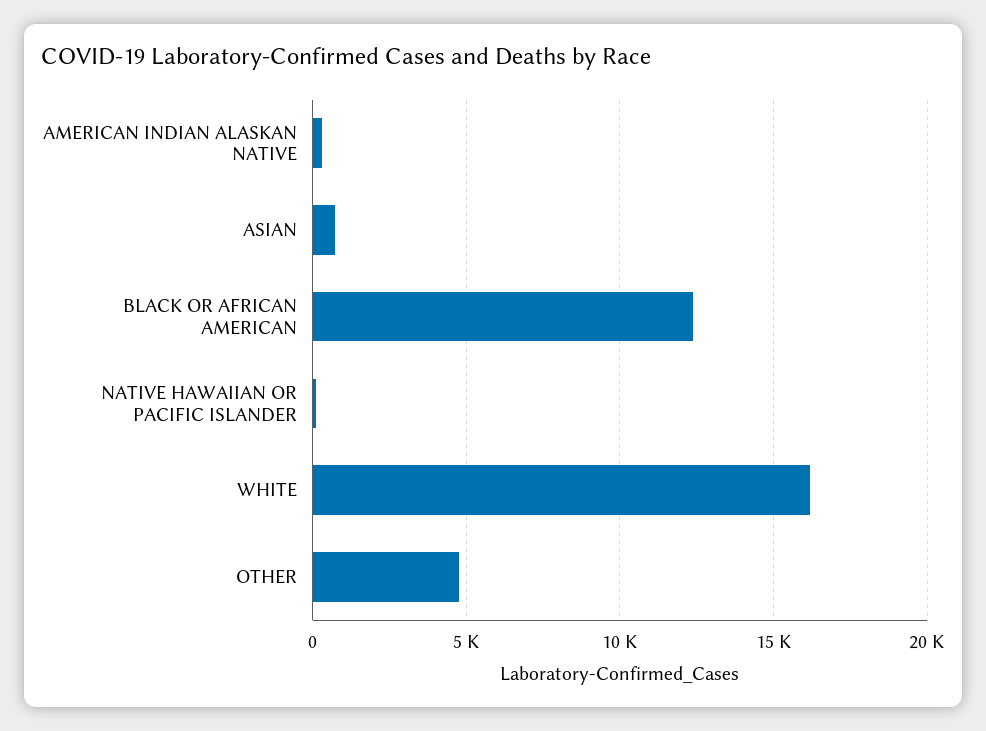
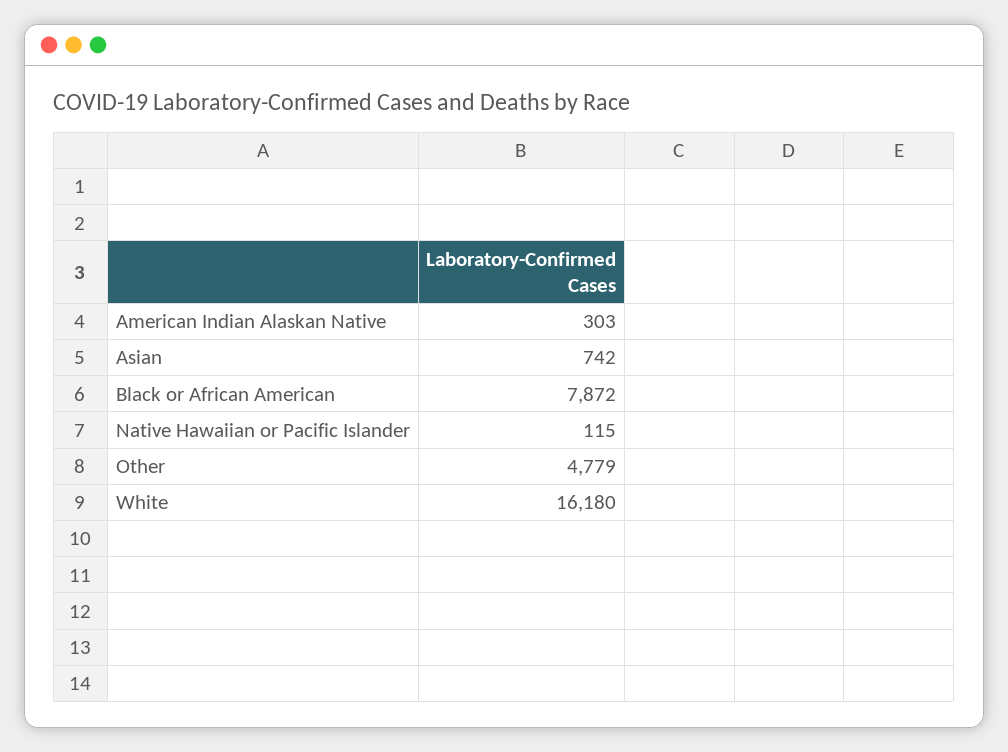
  {
    "AMERICAN INDIAN ALASKAN NATIVE": 303,
    "ASIAN": 742,
-   "BLACK OR AFRICAN AMERICAN": 12500,
+   "BLACK OR AFRICAN AMERICAN": 7872,
    "NATIVE HAWAIIAN OR PACIFIC ISLANDER": 115,
    "WHITE": 16180,
    "OTHER": 4779
  }

